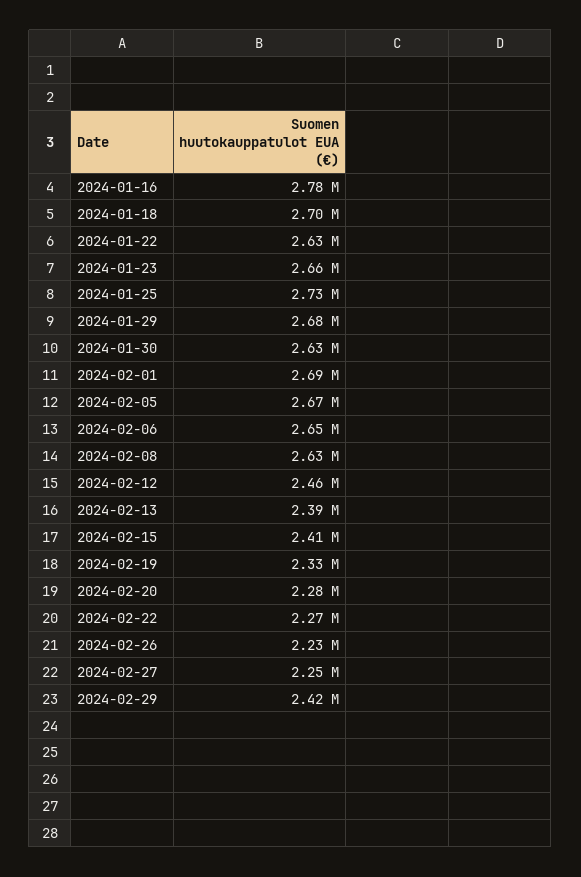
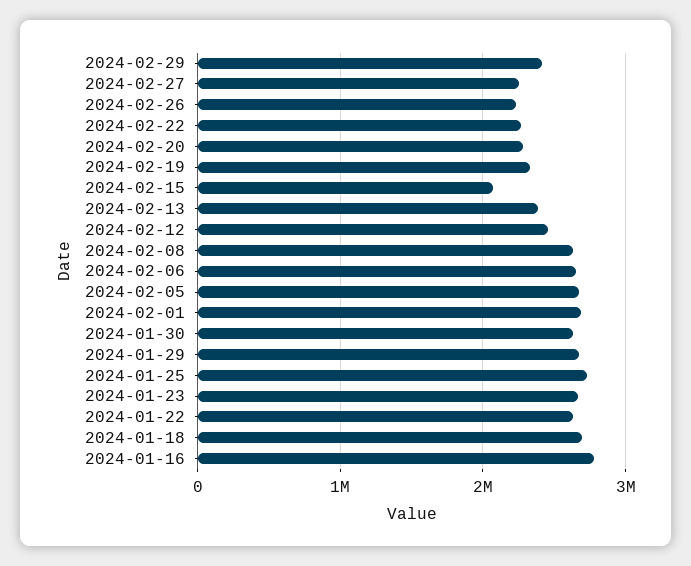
  {
    "2024-01-16": 2780000,
    "2024-01-18": 2700000,
    "2024-01-22": 2630000,
    "2024-01-23": 2660000,
    "2024-01-25": 2730000,
    "2024-01-29": 2680000,
    "2024-01-30": 2630000,
    "2024-02-01": 2690000,
    "2024-02-05": 2670000,
    "2024-02-06": 2650000,
    "2024-02-08": 2630000,
    "2024-02-12": 2460000,
    "2024-02-13": 2390000,
-   "2024-02-15": 2410000,
+   "2024-02-15": 2100000,
    "2024-02-19": 2330000,
    "2024-02-20": 2280000,
    "2024-02-22": 2270000,
    "2024-02-26": 2230000,
    "2024-02-27": 2250000,
    "2024-02-29": 2420000
  }

